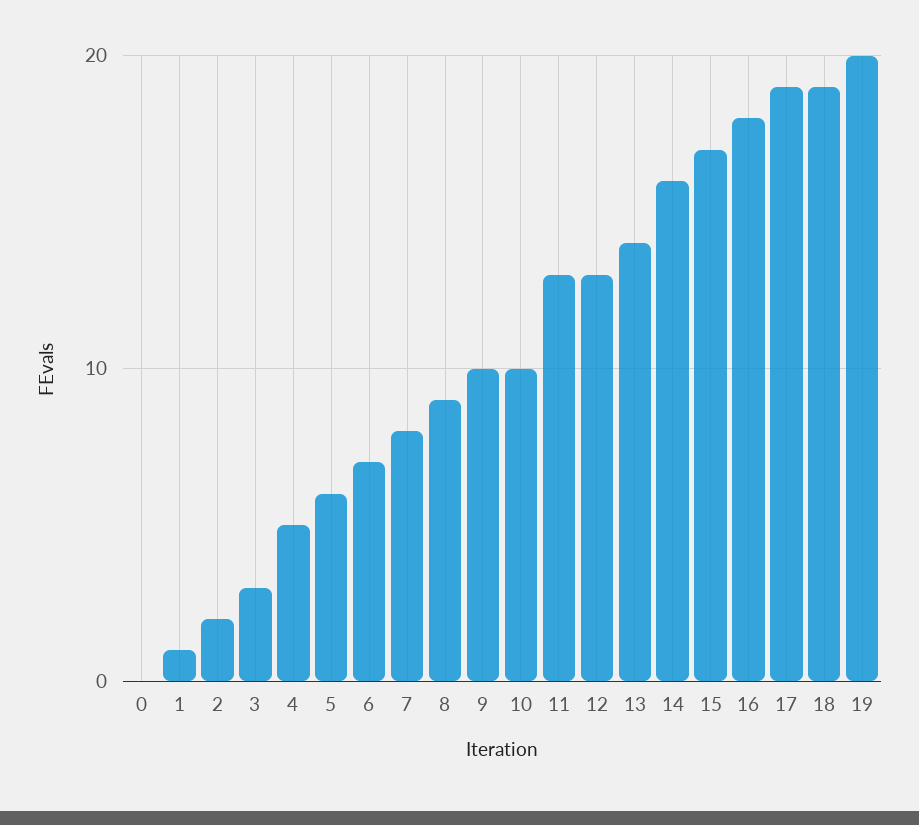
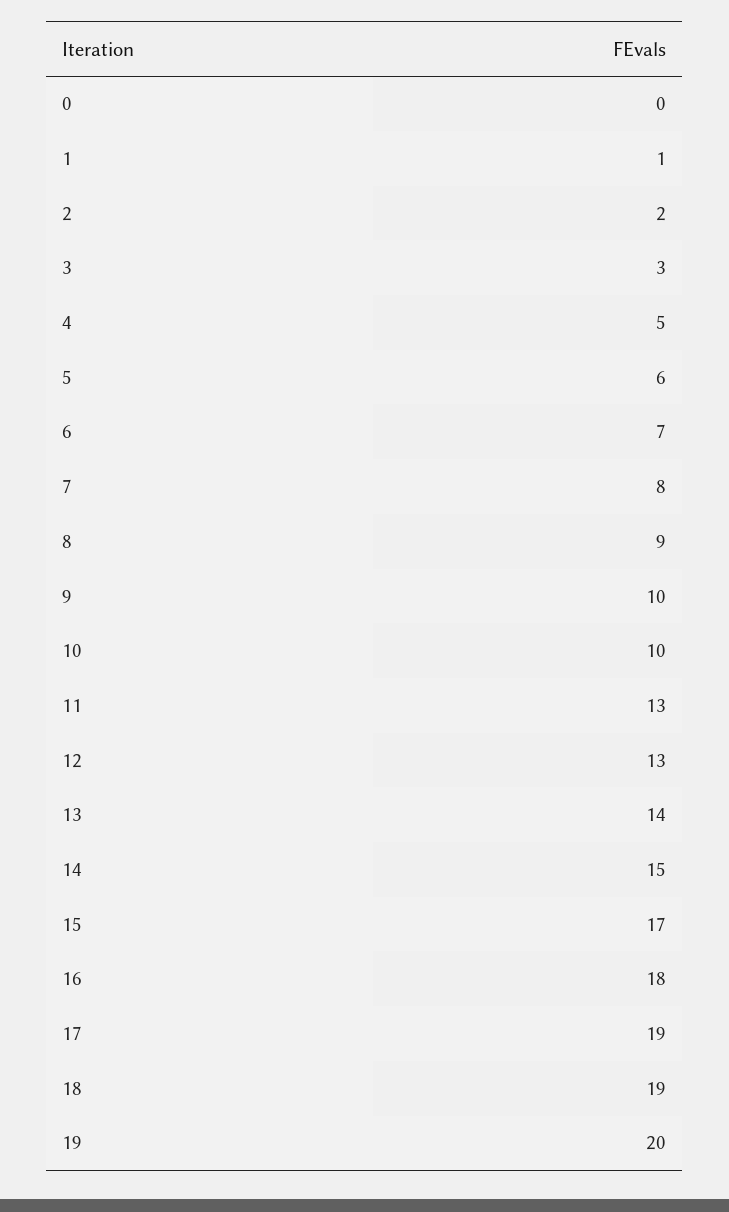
  {
    "0": 0,
    "1": 1,
    "2": 2,
    "3": 3,
    "4": 5,
    "5": 6,
    "6": 7,
    "7": 8,
    "8": 9,
    "9": 10,
    "10": 10,
    "11": 13,
    "12": 13,
    "13": 14,
-   "14": 16,
+   "14": 15,
    "15": 17,
    "16": 18,
    "17": 19,
    "18": 19,
    "19": 20
  }

